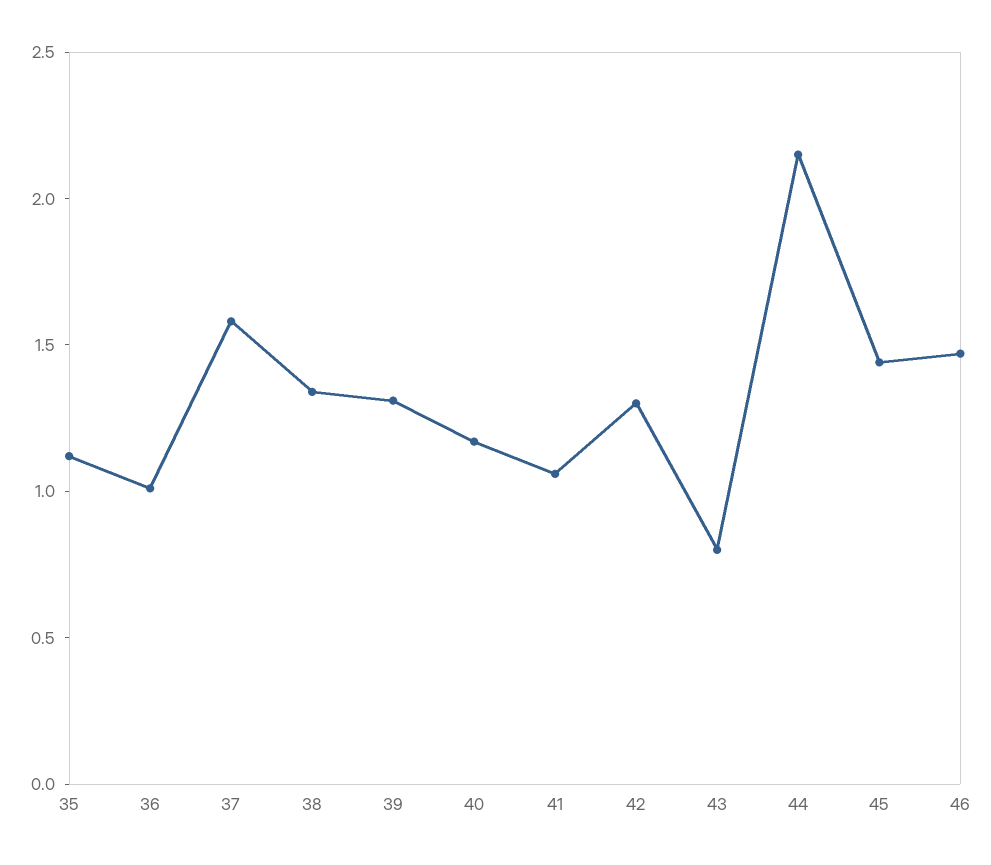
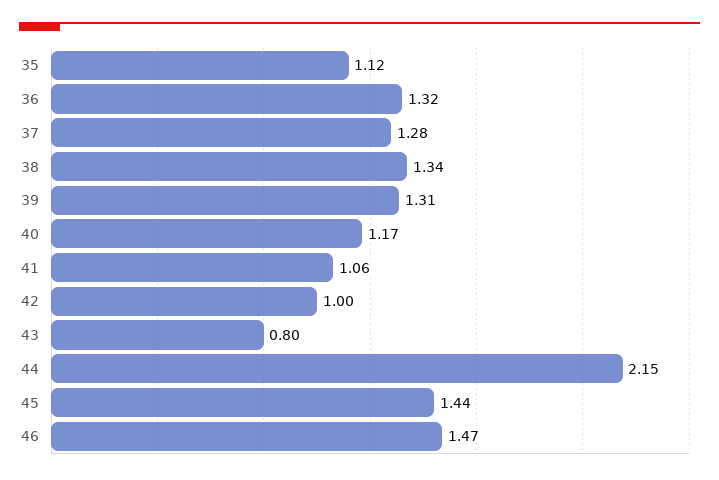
  {
    "35": 1.12,
-   "36": 1,
+   "36": 1.32,
-   "37": 1.6,
+   "37": 1.28,
    "38": 1.34,
    "39": 1.31,
    "40": 1.17,
    "41": 1.06,
-   "42": 1.3,
+   "42": 1,
    "43": 0.8,
    "44": 2.15,
    "45": 1.44,
    "46": 1.47
  }

